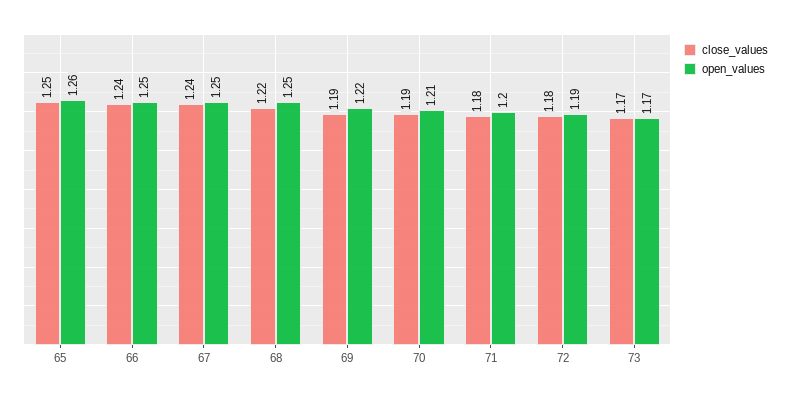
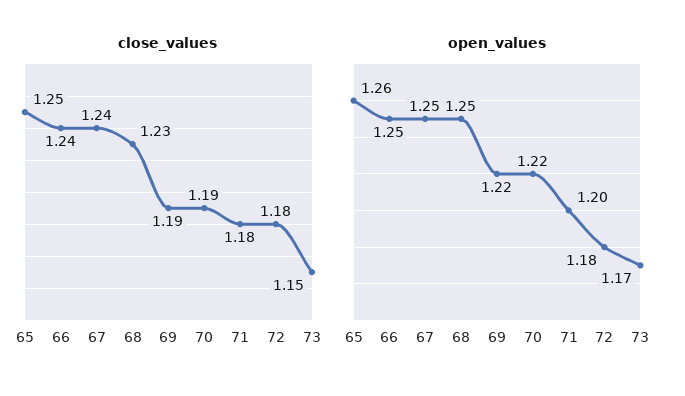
  {
    "close_values": {
      "65": 1.25,
      "66": 1.24,
      "67": 1.24,
-     "68": 1.22,
+     "68": 1.23,
      "69": 1.19,
      "70": 1.19,
      "71": 1.18,
      "72": 1.18,
-     "73": 1.17
+     "73": 1.15
    },
    "open_values": {
      "65": 1.26,
      "66": 1.25,
      "67": 1.25,
      "68": 1.25,
      "69": 1.22,
-     "70": 1.21,
+     "70": 1.22,
      "71": 1.2,
-     "72": 1.19,
+     "72": 1.18,
      "73": 1.17
    }
  }

